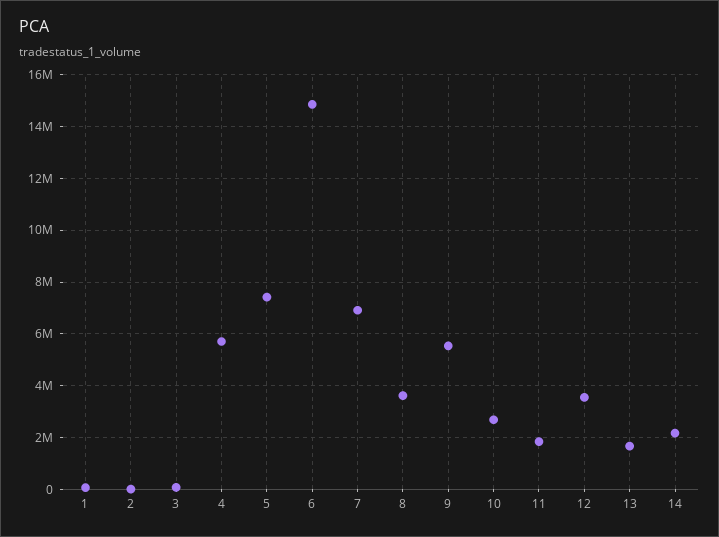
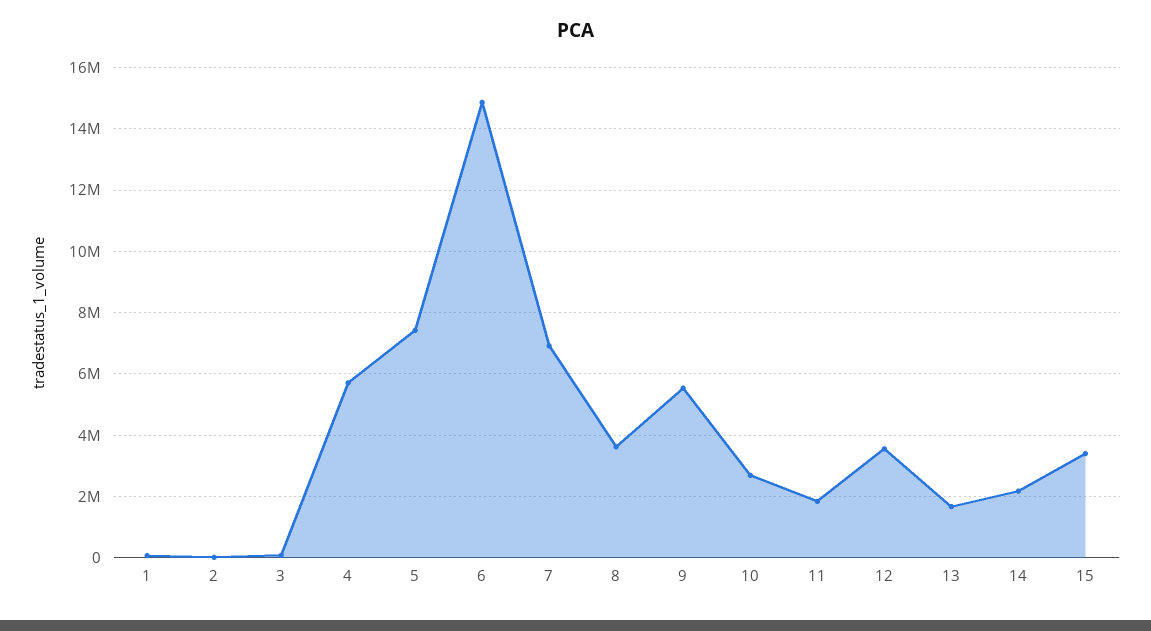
  {
    "1": 0,
    "2": 0,
    "3": 0,
    "4": 5800000,
    "5": 7400000,
    "6": 14800000,
    "7": 7000000,
    "8": 3600000,
    "9": 5600000,
    "10": 2600000,
    "11": 1800000,
    "12": 3600000,
    "13": 1600000,
-   "14": 2200000
+   "14": 2200000,
+   "15": 3400000
  }

